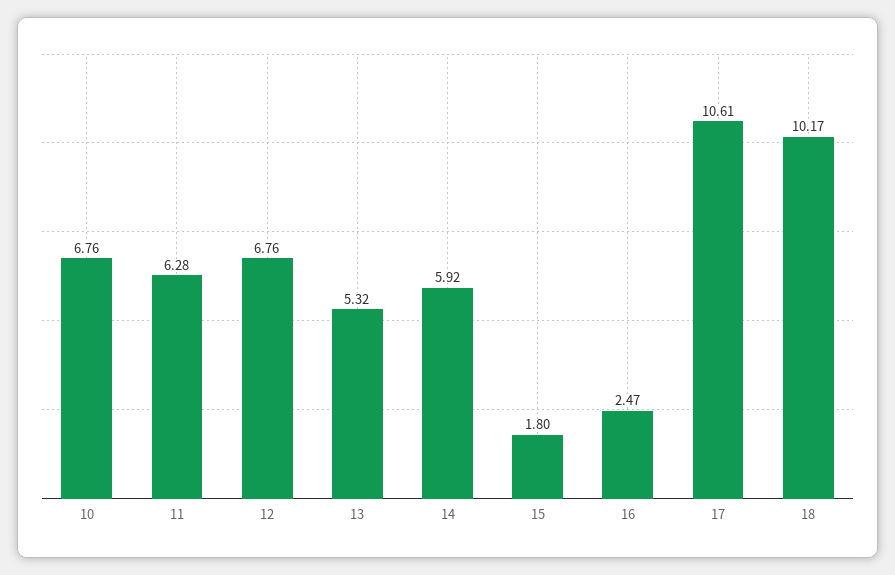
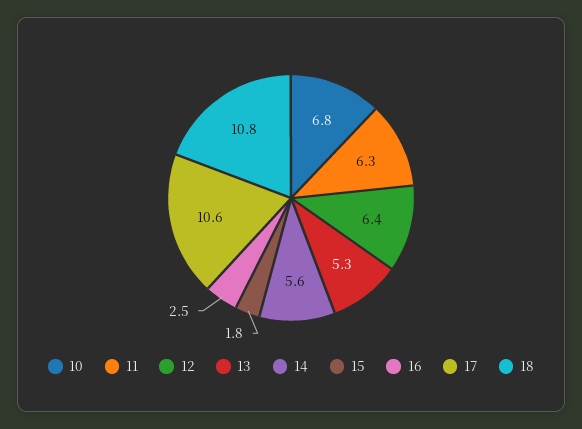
  {
    "10": 6.76,
    "11": 6.28,
-   "12": 6.76,
+   "12": 6.4,
    "13": 5.32,
-   "14": 5.92,
+   "14": 5.6,
    "15": 1.8,
    "16": 2.47,
    "17": 10.61,
-   "18": 10.17
+   "18": 10.8
  }

